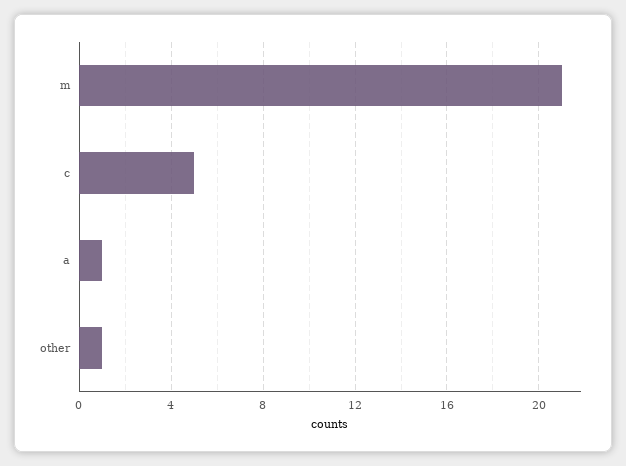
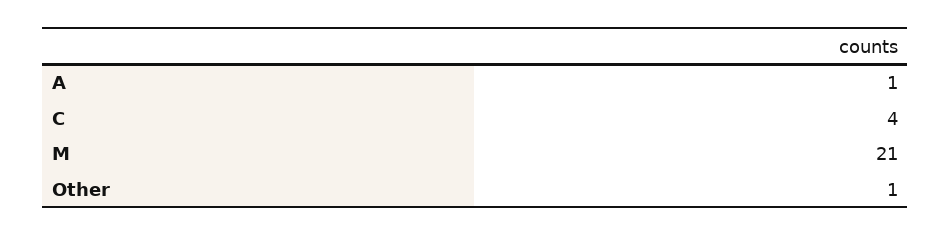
  {
    "m": 21,
-   "c": 5,
+   "c": 4,
    "a": 1,
    "other": 1
  }

